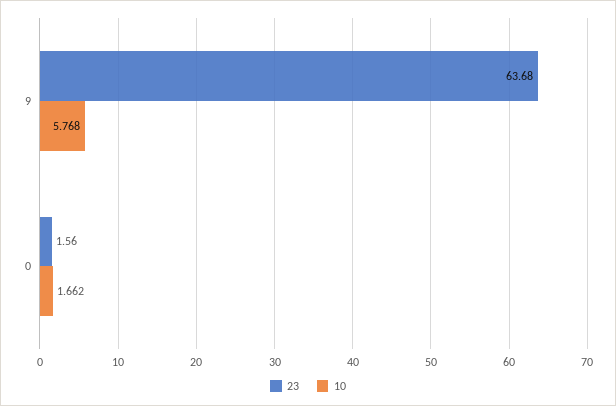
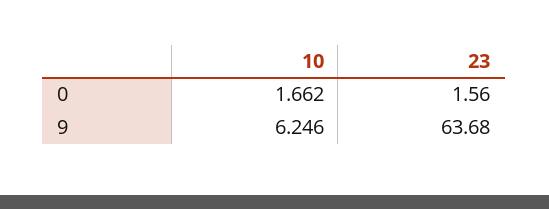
  {
    "23": {
      "9": 63.68,
      "0": 1.56
    },
    "10": {
-     "9": 5.768,
+     "9": 6.246,
      "0": 1.662
    }
  }

